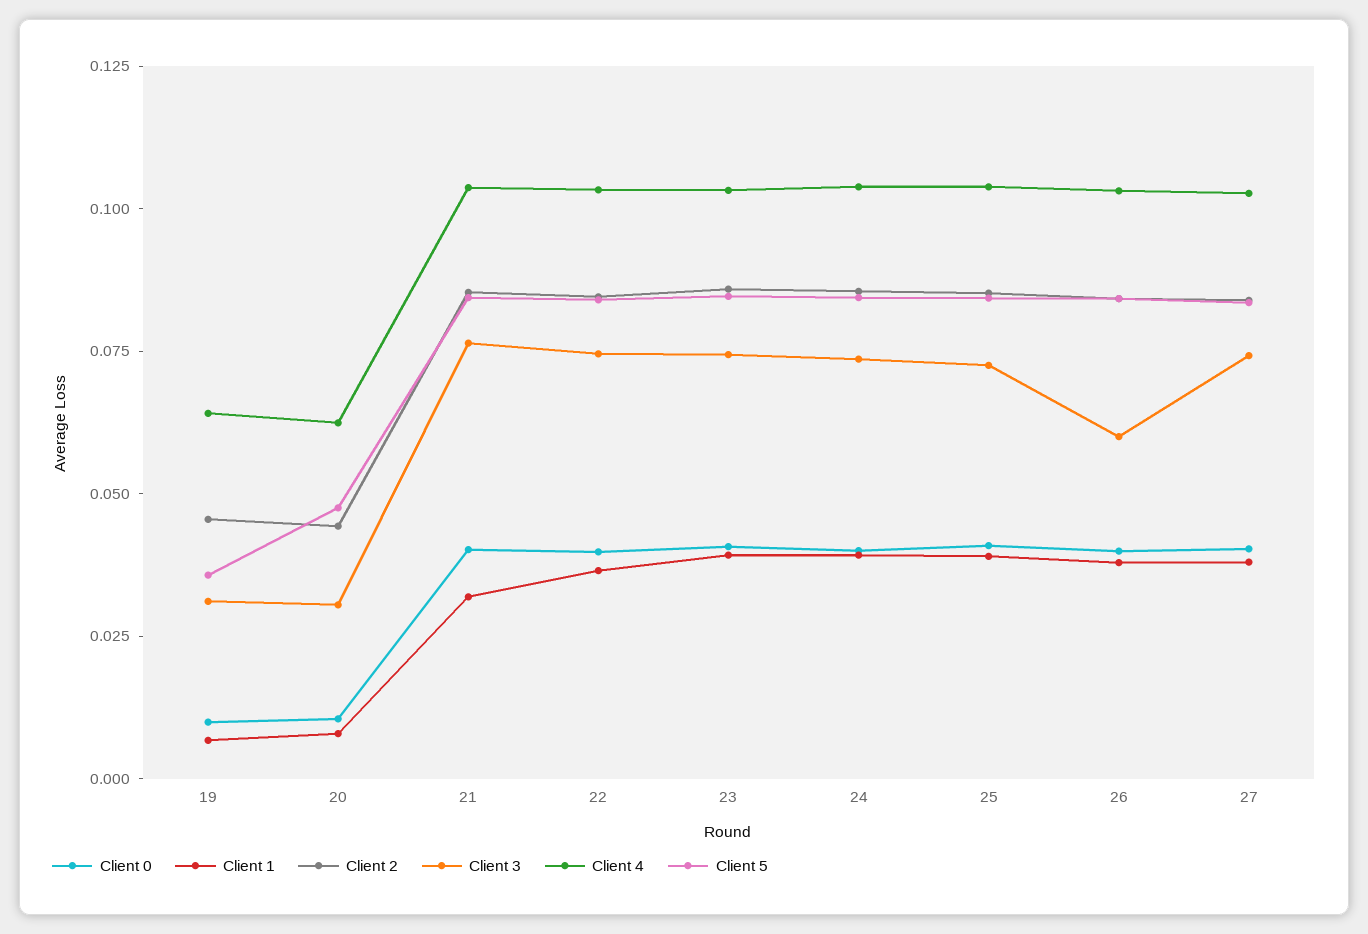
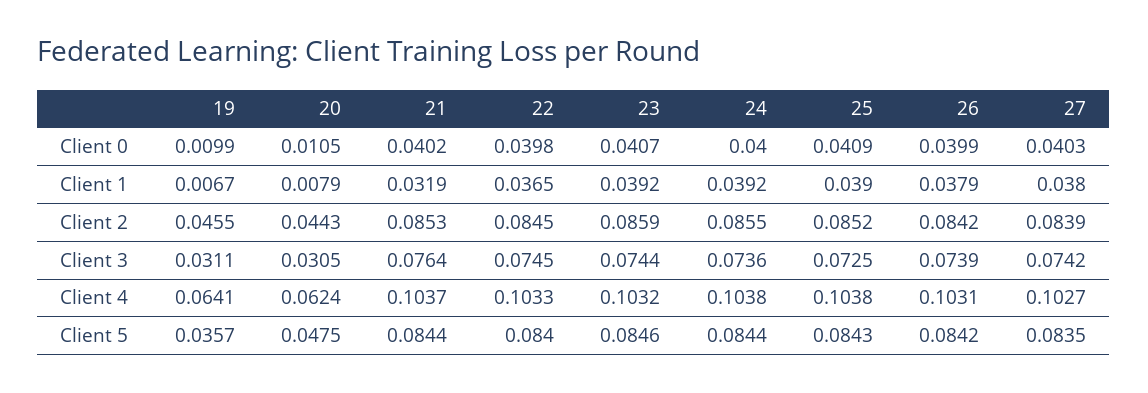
  {
    "Client 0": {
      "19": 0.0099,
      "20": 0.0105,
      "21": 0.0402,
      "22": 0.0398,
      "23": 0.0407,
      "24": 0.04,
      "25": 0.0409,
      "26": 0.0399,
      "27": 0.0403
    },
    "Client 1": {
      "19": 0.0067,
      "20": 0.0079,
      "21": 0.0319,
      "22": 0.0365,
      "23": 0.0392,
      "24": 0.0392,
      "25": 0.039,
      "26": 0.0379,
      "27": 0.038
    },
    "Client 2": {
      "19": 0.0455,
      "20": 0.0443,
      "21": 0.0853,
      "22": 0.0845,
      "23": 0.0859,
      "24": 0.0855,
      "25": 0.0852,
      "26": 0.0842,
      "27": 0.0839
    },
    "Client 3": {
      "19": 0.0311,
      "20": 0.0305,
      "21": 0.0764,
      "22": 0.0745,
      "23": 0.0744,
      "24": 0.0736,
      "25": 0.0725,
-     "26": 0.06,
+     "26": 0.0739,
      "27": 0.0742
    },
    "Client 4": {
      "19": 0.0641,
      "20": 0.0624,
      "21": 0.1037,
      "22": 0.1033,
      "23": 0.1032,
      "24": 0.1038,
      "25": 0.1038,
      "26": 0.1031,
      "27": 0.1027
    },
    "Client 5": {
      "19": 0.0357,
      "20": 0.0475,
      "21": 0.0844,
      "22": 0.084,
      "23": 0.0846,
      "24": 0.0844,
      "25": 0.0843,
      "26": 0.0842,
      "27": 0.0835
    }
  }

